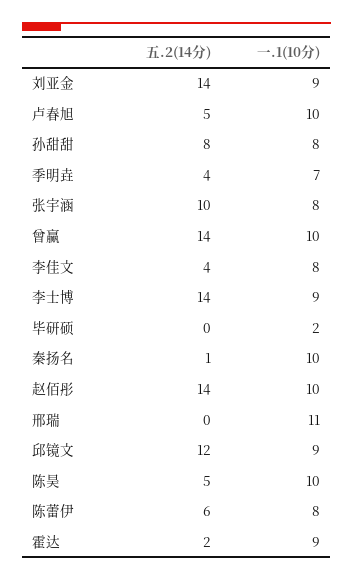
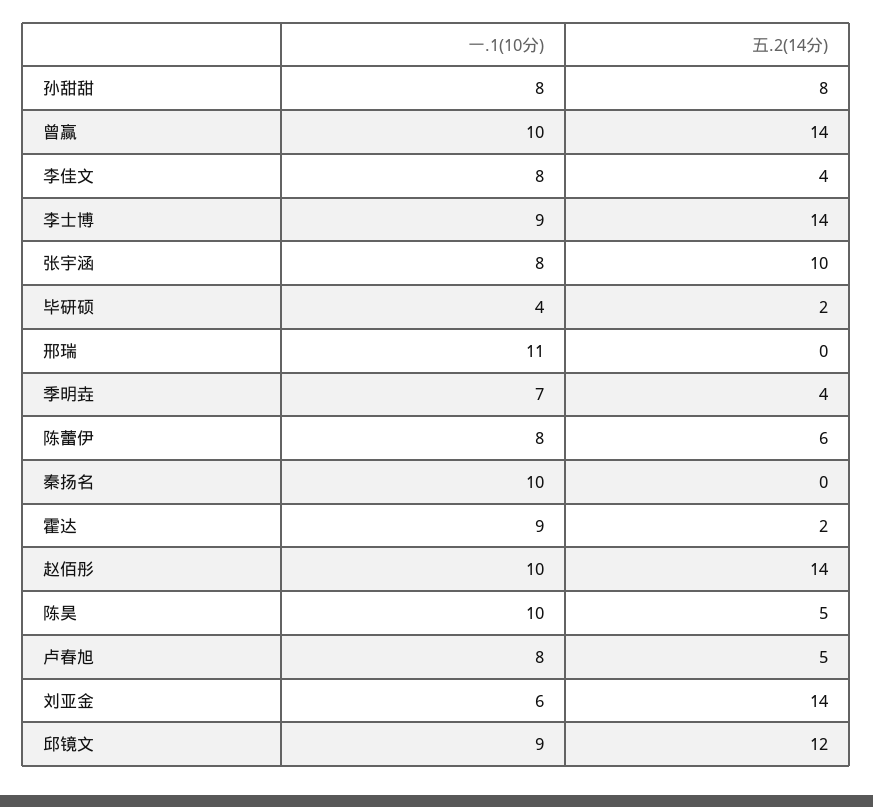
  {
    "五.2(14分)": {
      "刘亚金": 14,
      "卢春旭": 5,
      "孙甜甜": 8,
      "季明垚": 4,
      "张宇涵": 10,
      "曾赢": 14,
      "李佳文": 4,
      "李士博": 14,
-     "毕研硕": 0,
+     "毕研硕": 2,
-     "秦扬名": 1,
+     "秦扬名": 0,
      "赵佰彤": 14,
      "邢瑞": 0,
      "邱镜文": 12,
      "陈昊": 5,
      "陈蕾伊": 6,
      "霍达": 2
    },
    "一.1(10分)": {
-     "刘亚金": 9,
+     "刘亚金": 6,
-     "卢春旭": 10,
+     "卢春旭": 8,
      "孙甜甜": 8,
      "季明垚": 7,
      "张宇涵": 8,
      "曾赢": 10,
      "李佳文": 8,
      "李士博": 9,
-     "毕研硕": 2,
+     "毕研硕": 4,
      "秦扬名": 10,
      "赵佰彤": 10,
      "邢瑞": 11,
      "邱镜文": 9,
      "陈昊": 10,
      "陈蕾伊": 8,
      "霍达": 9
    }
  }

